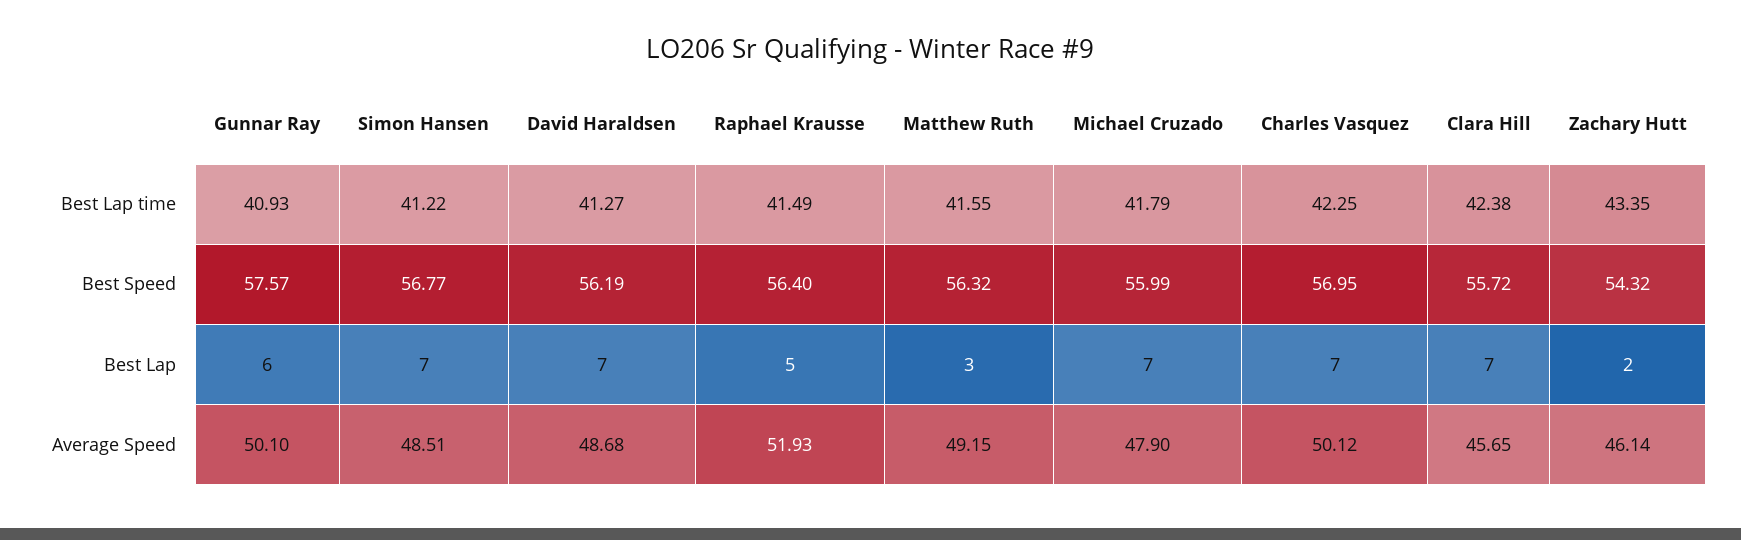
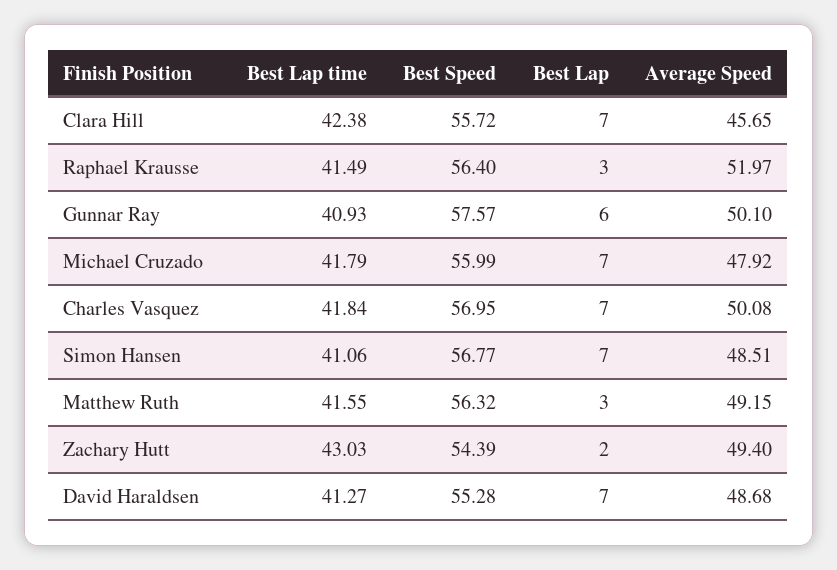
  {
    "Gunnar Ray": {
      "Best Lap time": 40.93,
      "Best Speed": 57.57,
      "Best Lap": 6,
      "Average Speed": 50.1
    },
    "Simon Hansen": {
-     "Best Lap time": 41.22,
+     "Best Lap time": 41.06,
      "Best Speed": 56.77,
      "Best Lap": 7,
      "Average Speed": 48.51
    },
    "David Haraldsen": {
      "Best Lap time": 41.27,
-     "Best Speed": 56.19,
+     "Best Speed": 55.28,
      "Best Lap": 7,
      "Average Speed": 48.68
    },
    "Raphael Krausse": {
      "Best Lap time": 41.49,
      "Best Speed": 56.4,
-     "Best Lap": 5,
+     "Best Lap": 3,
-     "Average Speed": 51.93
+     "Average Speed": 51.97
    },
    "Matthew Ruth": {
      "Best Lap time": 41.55,
      "Best Speed": 56.32,
      "Best Lap": 3,
      "Average Speed": 49.15
    },
    "Michael Cruzado": {
      "Best Lap time": 41.79,
      "Best Speed": 55.99,
      "Best Lap": 7,
-     "Average Speed": 47.9
+     "Average Speed": 47.92
    },
    "Charles Vasquez": {
-     "Best Lap time": 42.25,
+     "Best Lap time": 41.84,
      "Best Speed": 56.95,
      "Best Lap": 7,
-     "Average Speed": 50.12
+     "Average Speed": 50.08
    },
    "Clara Hill": {
      "Best Lap time": 42.38,
      "Best Speed": 55.72,
      "Best Lap": 7,
      "Average Speed": 45.65
    },
    "Zachary Hutt": {
-     "Best Lap time": 43.35,
+     "Best Lap time": 43.03,
-     "Best Speed": 54.32,
+     "Best Speed": 54.39,
      "Best Lap": 2,
-     "Average Speed": 46.14
+     "Average Speed": 49.4
    }
  }

